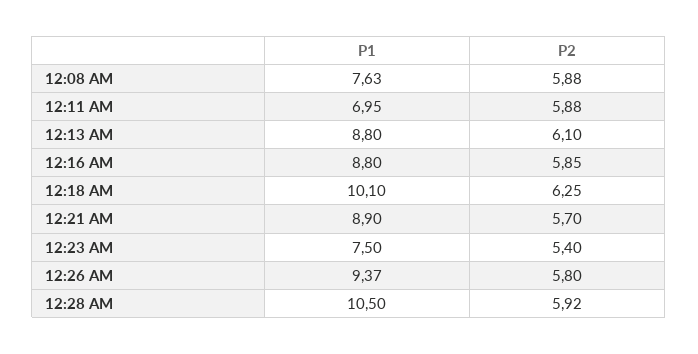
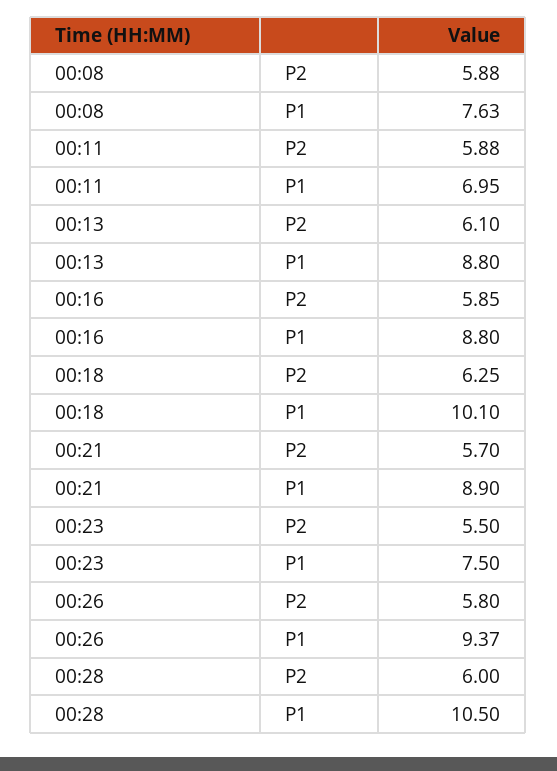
  {
    "P1": {
      "12:08 AM": 7.63,
      "12:11 AM": 6.95,
      "12:13 AM": 8.8,
      "12:16 AM": 8.8,
      "12:18 AM": 10.1,
      "12:21 AM": 8.9,
      "12:23 AM": 7.5,
      "12:26 AM": 9.37,
      "12:28 AM": 10.5
    },
    "P2": {
      "12:08 AM": 5.88,
      "12:11 AM": 5.88,
      "12:13 AM": 6.1,
      "12:16 AM": 5.85,
      "12:18 AM": 6.25,
      "12:21 AM": 5.7,
-     "12:23 AM": 5.4,
+     "12:23 AM": 5.5,
      "12:26 AM": 5.8,
-     "12:28 AM": 5.92
+     "12:28 AM": 6
    }
  }

